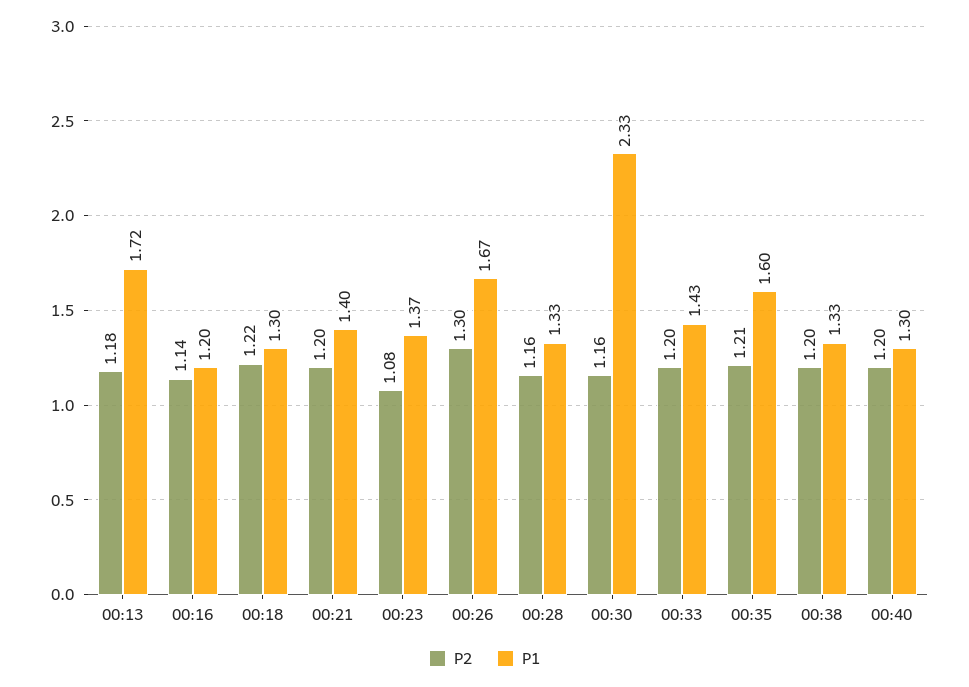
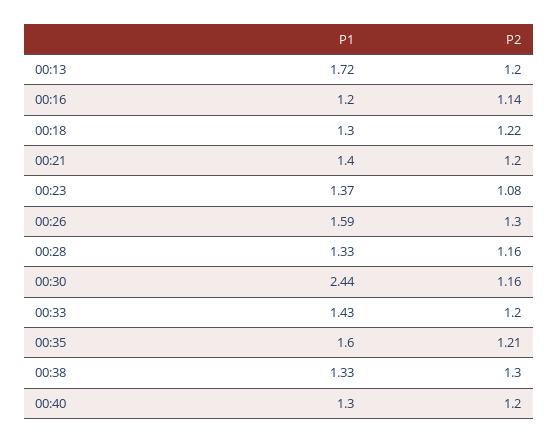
  {
    "P2": {
-     "00:13": 1.18,
+     "00:13": 1.2,
      "00:16": 1.14,
      "00:18": 1.22,
      "00:21": 1.2,
      "00:23": 1.08,
      "00:26": 1.3,
      "00:28": 1.16,
      "00:30": 1.16,
      "00:33": 1.2,
      "00:35": 1.21,
-     "00:38": 1.2,
+     "00:38": 1.3,
      "00:40": 1.2
    },
    "P1": {
      "00:13": 1.72,
      "00:16": 1.2,
      "00:18": 1.3,
      "00:21": 1.4,
      "00:23": 1.37,
-     "00:26": 1.67,
+     "00:26": 1.59,
      "00:28": 1.33,
-     "00:30": 2.33,
+     "00:30": 2.44,
      "00:33": 1.43,
      "00:35": 1.6,
      "00:38": 1.33,
      "00:40": 1.3
    }
  }

